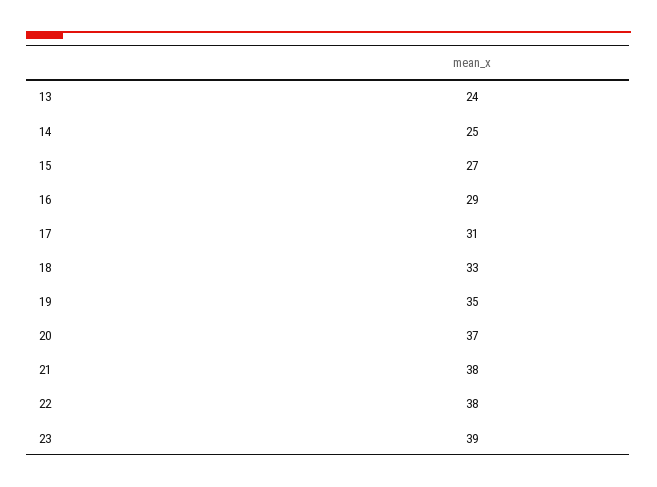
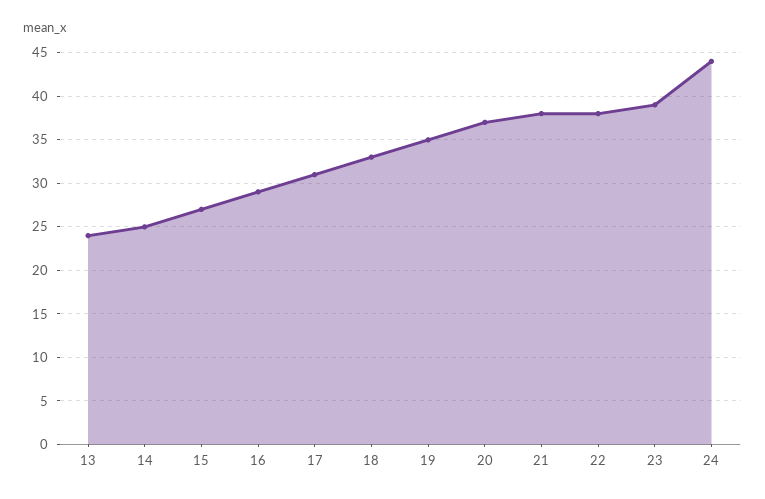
  {
    "13": 24,
    "14": 25,
    "15": 27,
    "16": 29,
    "17": 31,
    "18": 33,
    "19": 35,
    "20": 37,
    "21": 38,
    "22": 38,
-   "23": 39
+   "23": 39,
+   "24": 44
  }

